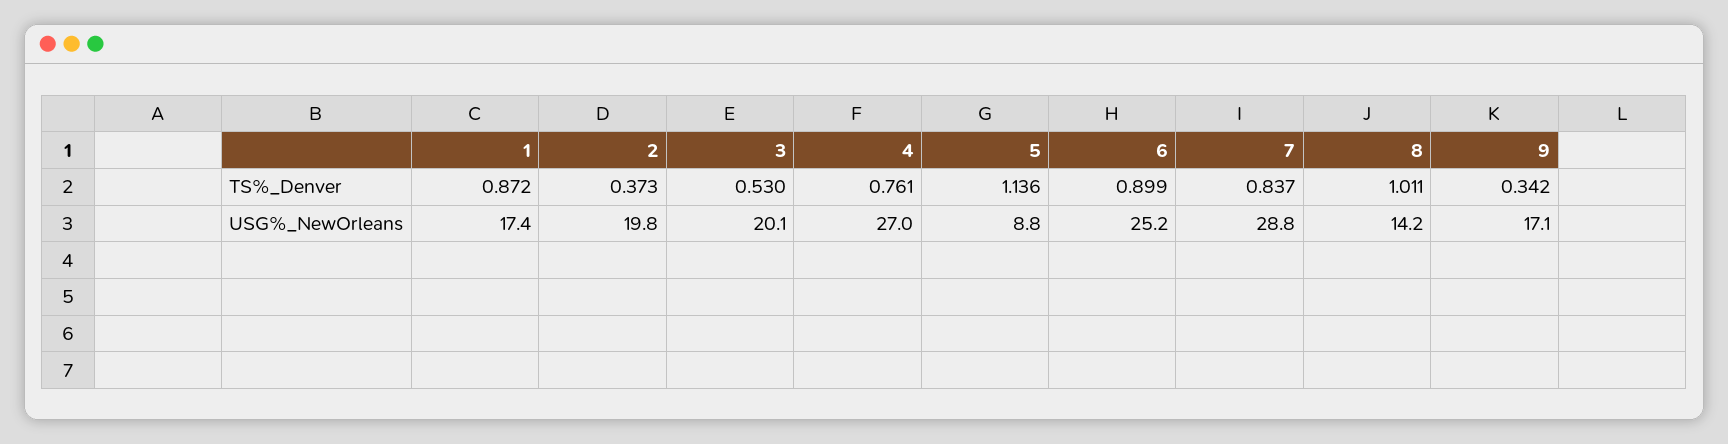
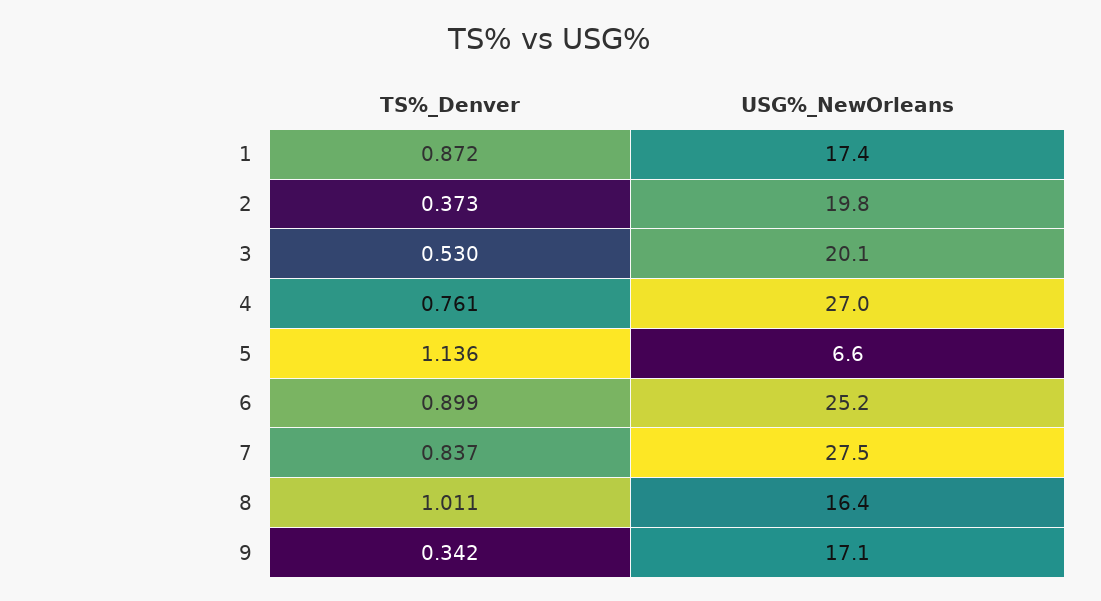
  {
    "1": {
      "TS%_Denver": 0.872,
      "USG%_NewOrleans": 17.4
    },
    "2": {
      "TS%_Denver": 0.373,
      "USG%_NewOrleans": 19.8
    },
    "3": {
      "TS%_Denver": 0.53,
      "USG%_NewOrleans": 20.1
    },
    "4": {
      "TS%_Denver": 0.761,
      "USG%_NewOrleans": 27
    },
    "5": {
      "TS%_Denver": 1.136,
-     "USG%_NewOrleans": 8.8
+     "USG%_NewOrleans": 6.6
    },
    "6": {
      "TS%_Denver": 0.899,
      "USG%_NewOrleans": 25.2
    },
    "7": {
      "TS%_Denver": 0.837,
-     "USG%_NewOrleans": 28.8
+     "USG%_NewOrleans": 27.5
    },
    "8": {
      "TS%_Denver": 1.011,
-     "USG%_NewOrleans": 14.2
+     "USG%_NewOrleans": 16.4
    },
    "9": {
      "TS%_Denver": 0.342,
      "USG%_NewOrleans": 17.1
    }
  }

